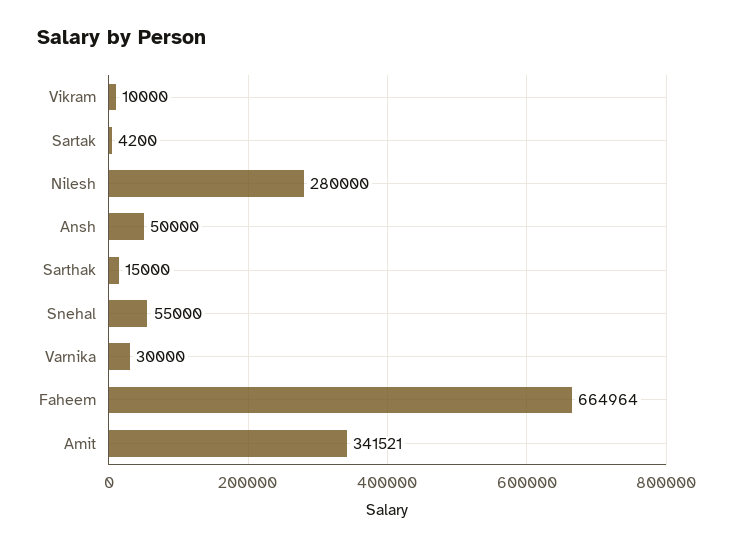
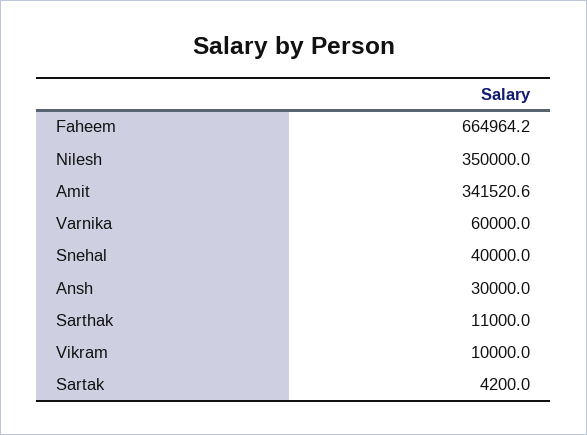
  {
    "Vikram": 10000,
    "Sartak": 4200,
-   "Nilesh": 280000,
+   "Nilesh": 350000,
-   "Ansh": 50000,
+   "Ansh": 30000,
-   "Sarthak": 15000,
+   "Sarthak": 11000,
-   "Snehal": 55000,
+   "Snehal": 40000,
-   "Varnika": 30000,
+   "Varnika": 60000,
    "Faheem": 664964.2,
    "Amit": 341520.6
  }

